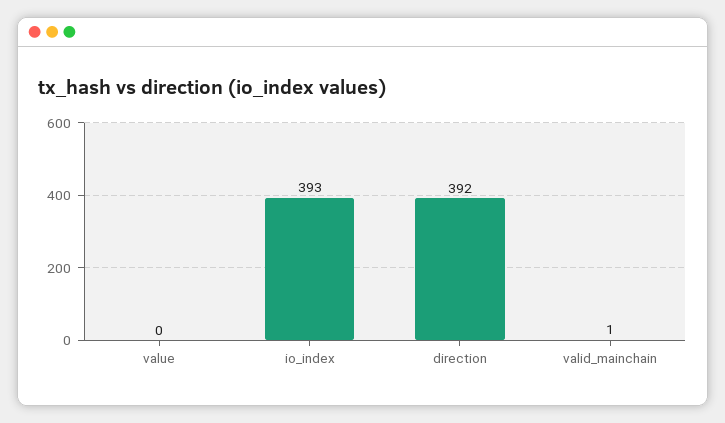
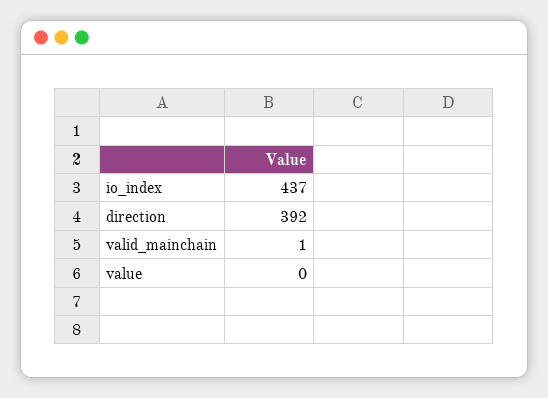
  {
    "value": 0,
-   "io_index": 393,
+   "io_index": 437,
    "direction": 392,
    "valid_mainchain": 1
  }

